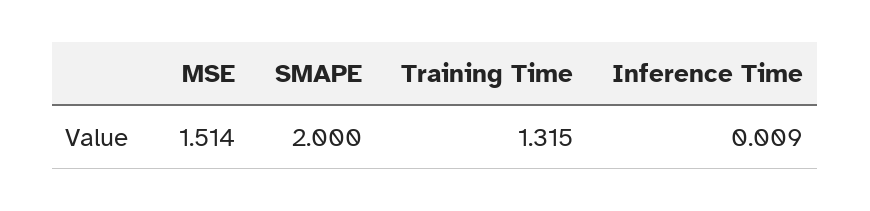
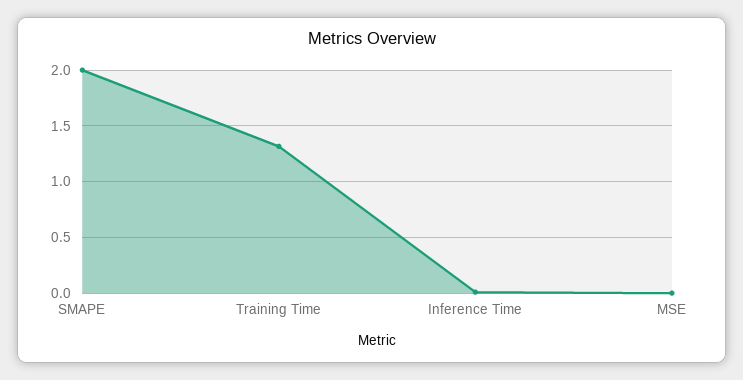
  {
-   "MSE": 1.514,
+   "MSE": 0,
    "SMAPE": 2,
    "Training Time": 1.315,
    "Inference Time": 0.009
  }

